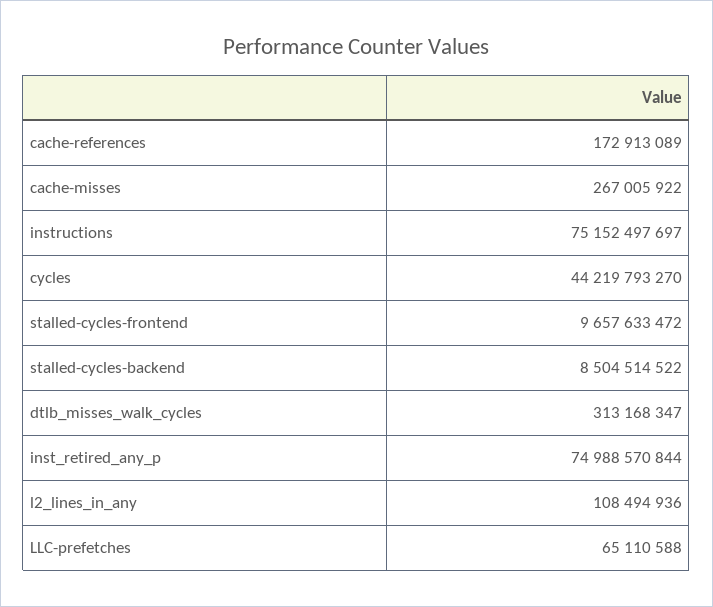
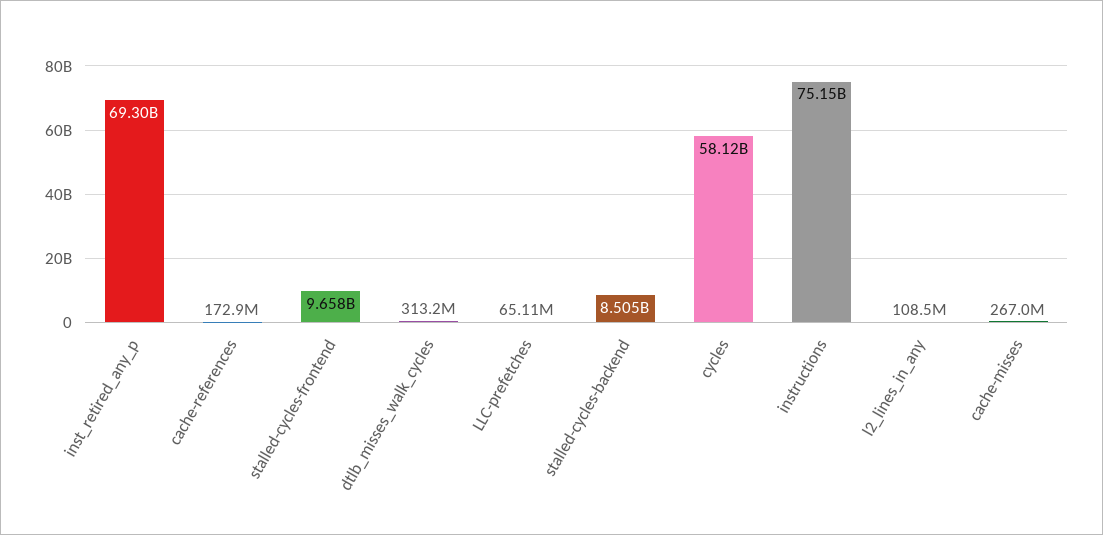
  {
    "cache-references": 172913089,
    "cache-misses": 267005922,
    "instructions": 75152497697,
-   "cycles": 44219793270,
+   "cycles": 58120000000,
    "stalled-cycles-frontend": 9657633472,
    "stalled-cycles-backend": 8504514522,
    "dtlb_misses_walk_cycles": 313168347,
-   "inst_retired_any_p": 74988570844,
+   "inst_retired_any_p": 69300000000,
    "l2_lines_in_any": 108494936,
    "LLC-prefetches": 65110588
  }

